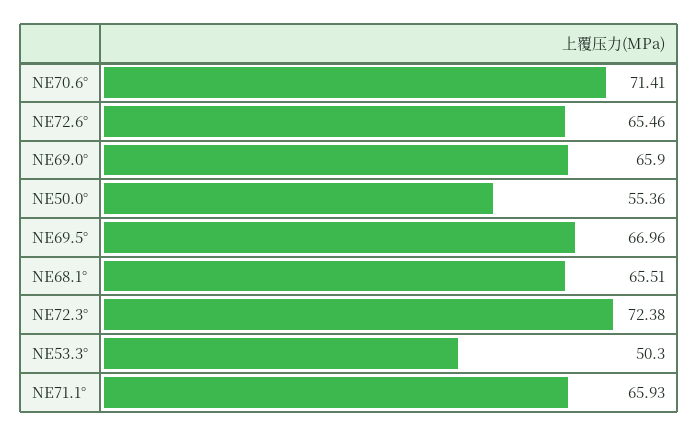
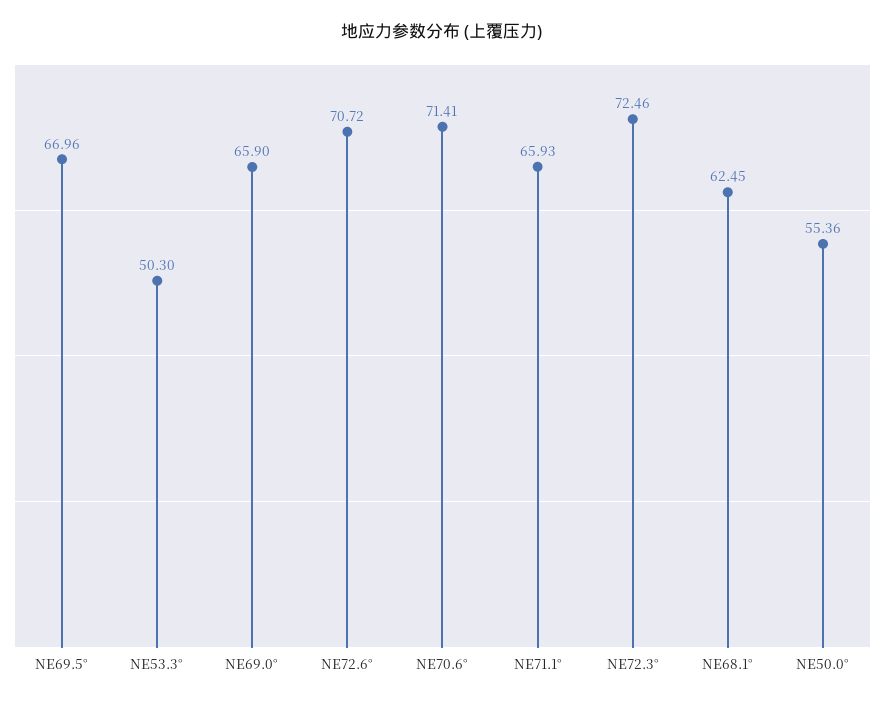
  {
    "NE70.6°": 71.41,
-   "NE72.6°": 65.46,
+   "NE72.6°": 70.72,
    "NE69.0°": 65.9,
    "NE50.0°": 55.36,
    "NE69.5°": 66.96,
-   "NE68.1°": 65.51,
+   "NE68.1°": 62.45,
-   "NE72.3°": 72.38,
+   "NE72.3°": 72.46,
    "NE53.3°": 50.3,
    "NE71.1°": 65.93
  }

